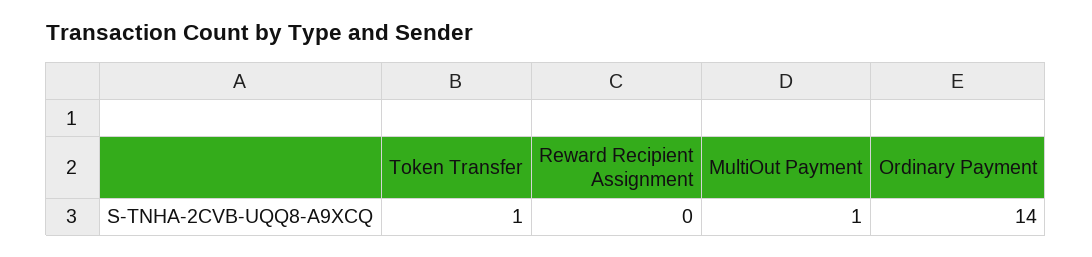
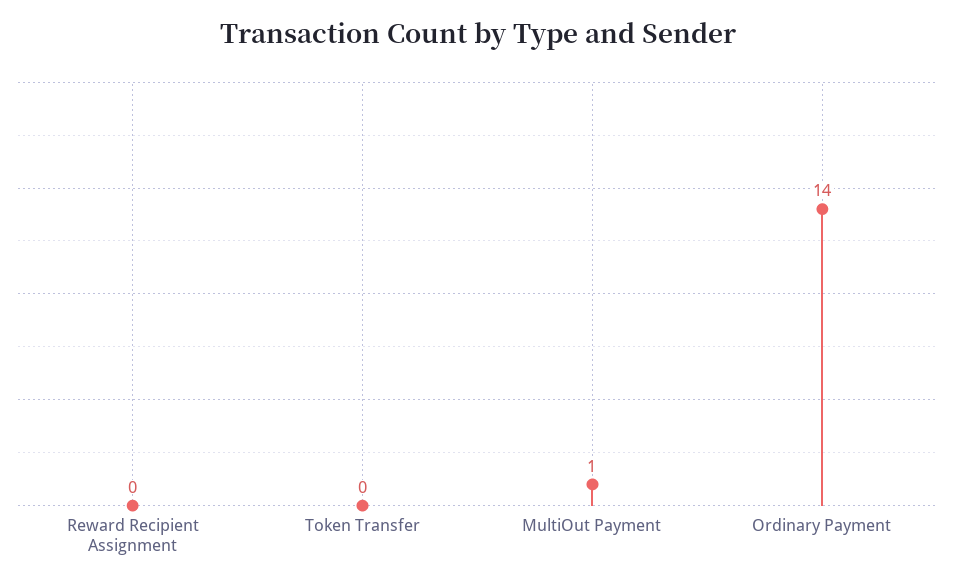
  {
-   "Token Transfer": 1,
+   "Token Transfer": 0,
    "Reward Recipient Assignment": 0,
    "MultiOut Payment": 1,
    "Ordinary Payment": 14
  }

